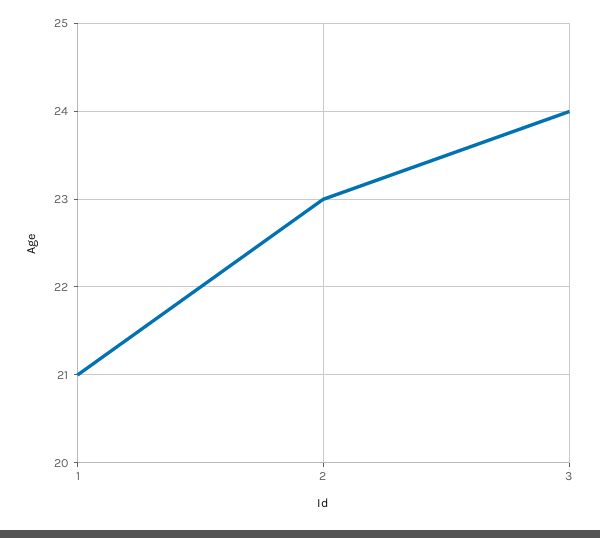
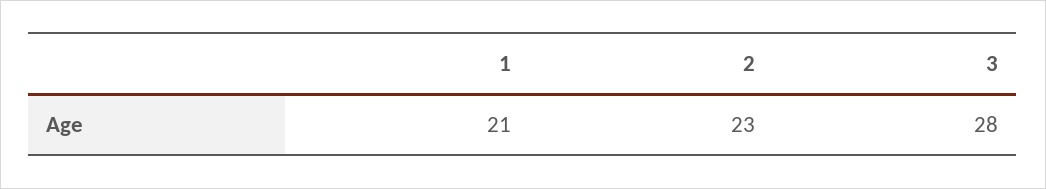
  {
    "1": 21,
    "2": 23,
-   "3": 24
+   "3": 28
  }

